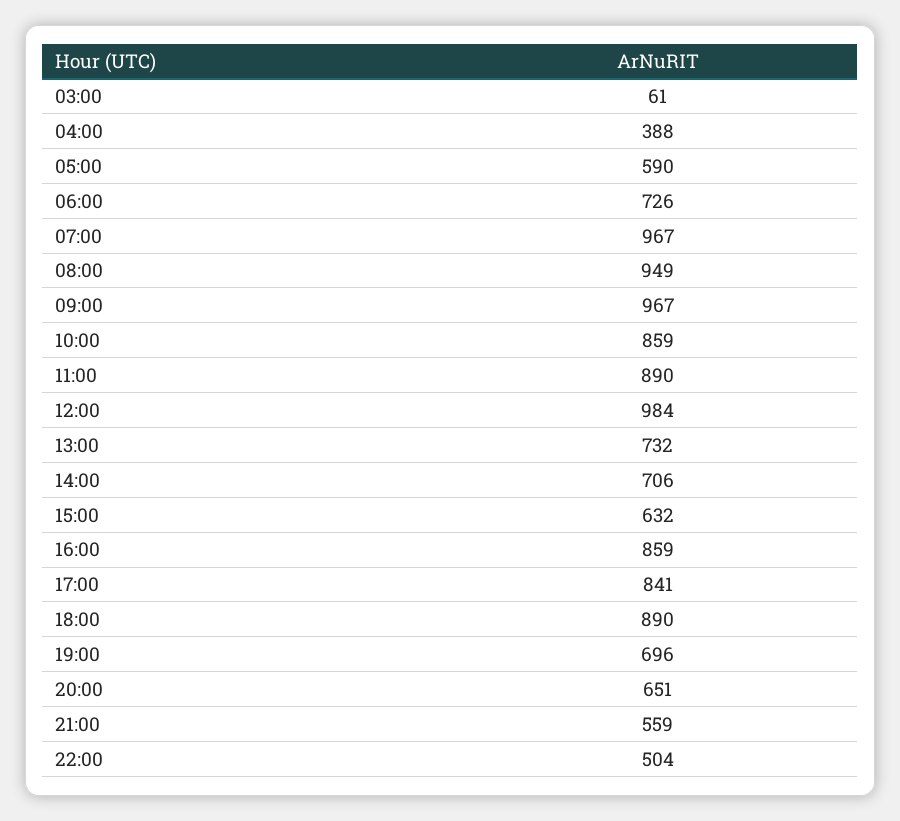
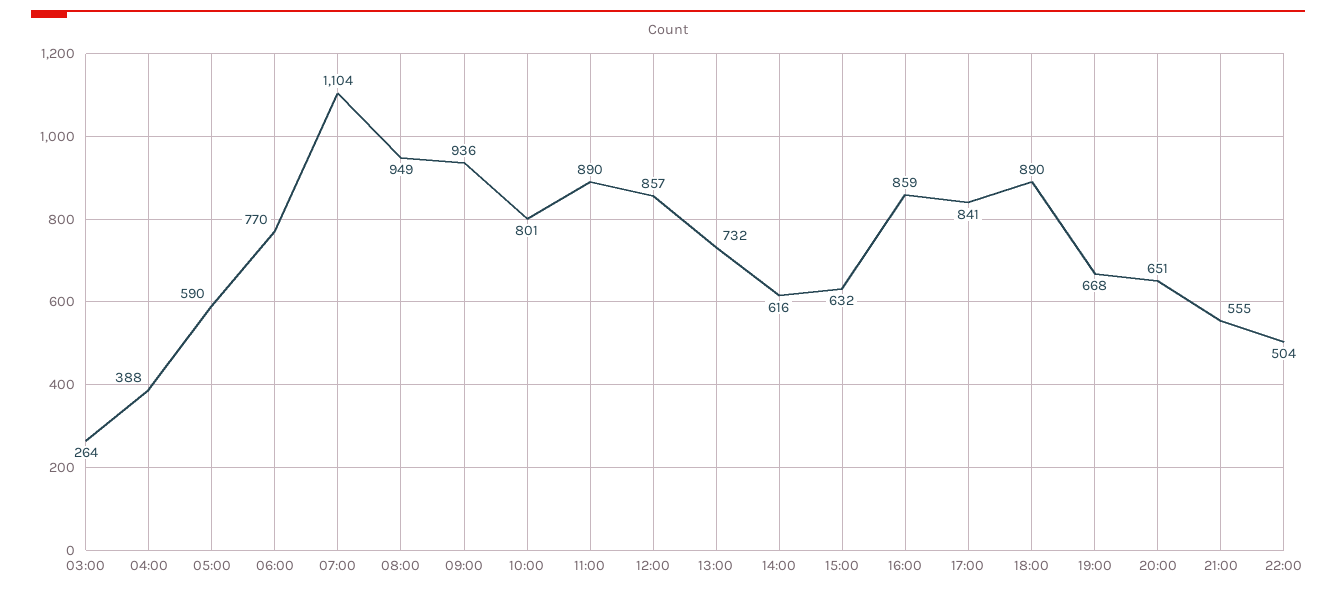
  {
-   "03:00": 61,
+   "03:00": 264,
    "04:00": 388,
    "05:00": 590,
-   "06:00": 726,
+   "06:00": 770,
-   "07:00": 967,
+   "07:00": 1104,
    "08:00": 949,
-   "09:00": 967,
+   "09:00": 936,
-   "10:00": 859,
+   "10:00": 801,
    "11:00": 890,
-   "12:00": 984,
+   "12:00": 857,
    "13:00": 732,
-   "14:00": 706,
+   "14:00": 616,
    "15:00": 632,
    "16:00": 859,
    "17:00": 841,
    "18:00": 890,
-   "19:00": 696,
+   "19:00": 668,
    "20:00": 651,
-   "21:00": 559,
+   "21:00": 555,
    "22:00": 504
  }

